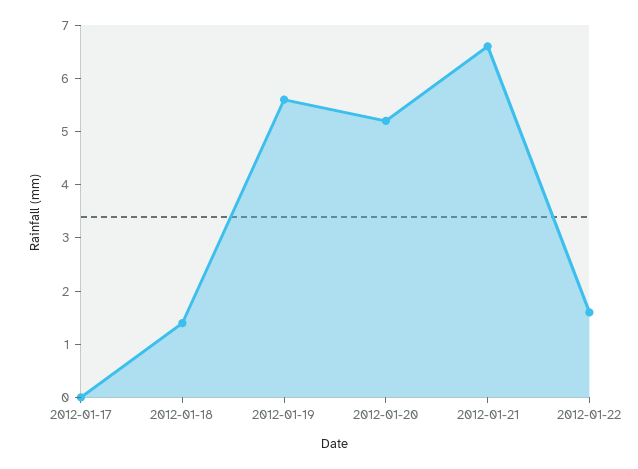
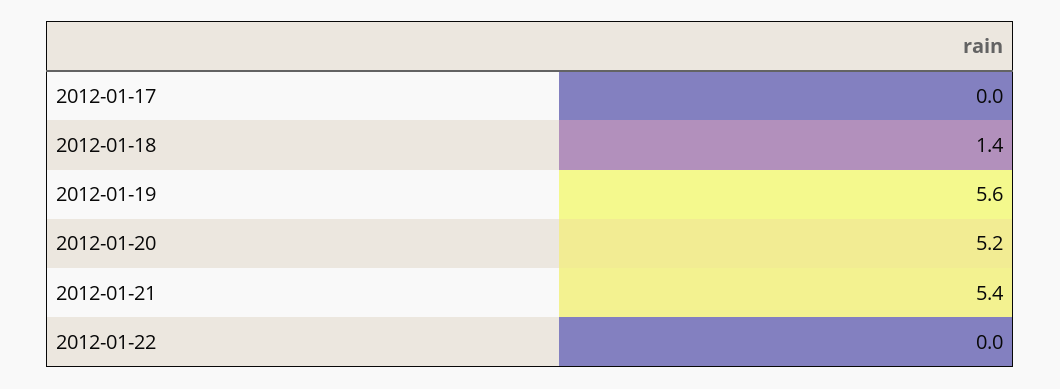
  {
    "2012-01-17": 0,
    "2012-01-18": 1.4,
    "2012-01-19": 5.6,
    "2012-01-20": 5.2,
-   "2012-01-21": 6.5,
+   "2012-01-21": 5.4,
-   "2012-01-22": 1.5
+   "2012-01-22": 0
  }

